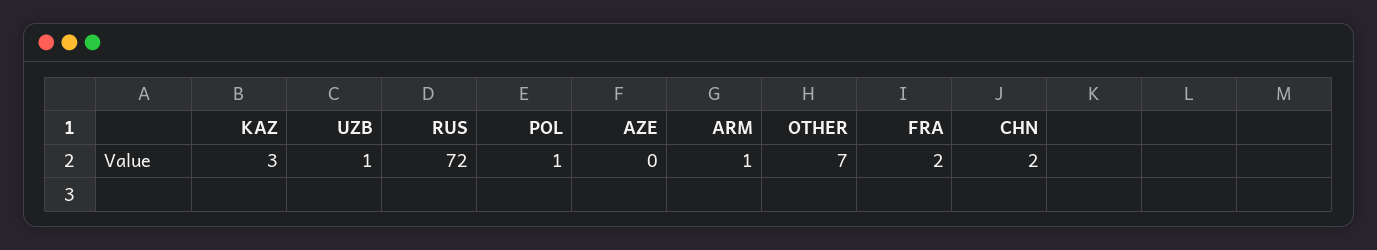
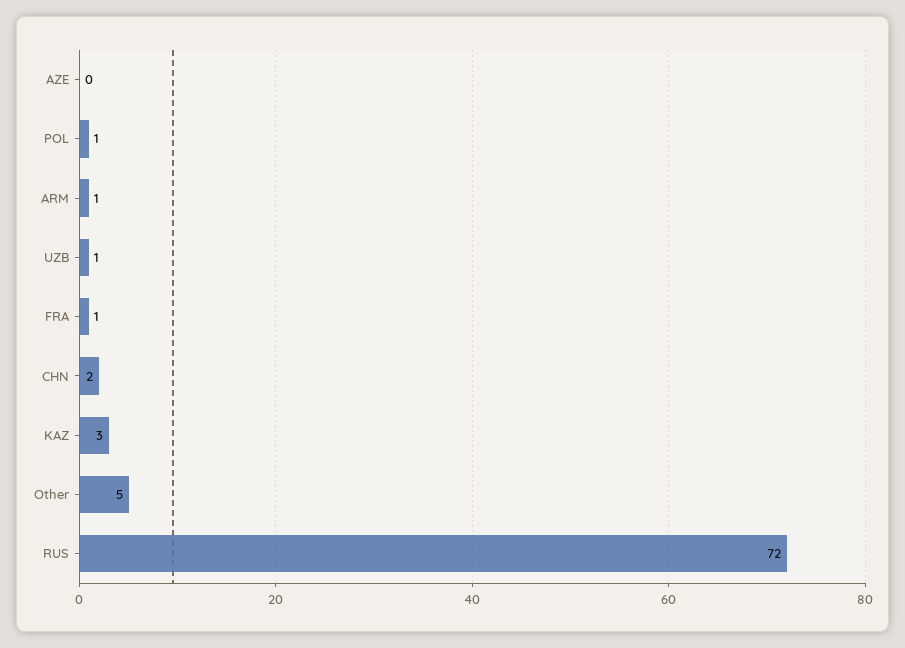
  {
    "KAZ": 3,
    "UZB": 1,
    "RUS": 72,
    "POL": 1,
    "AZE": 0,
    "ARM": 1,
-   "OTHER": 7,
+   "OTHER": 5,
-   "FRA": 2,
+   "FRA": 1,
    "CHN": 2
  }

